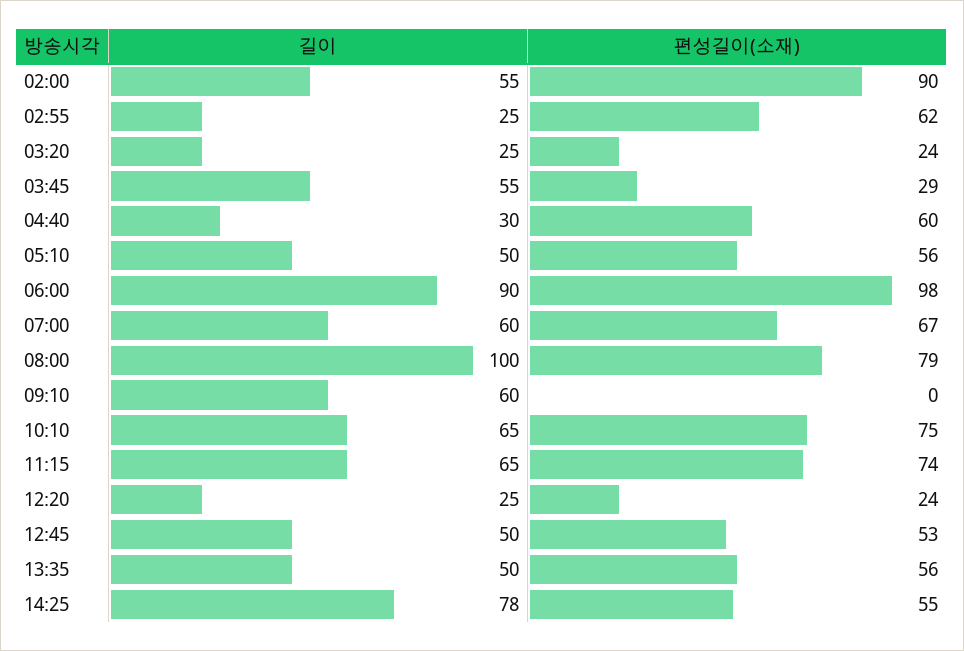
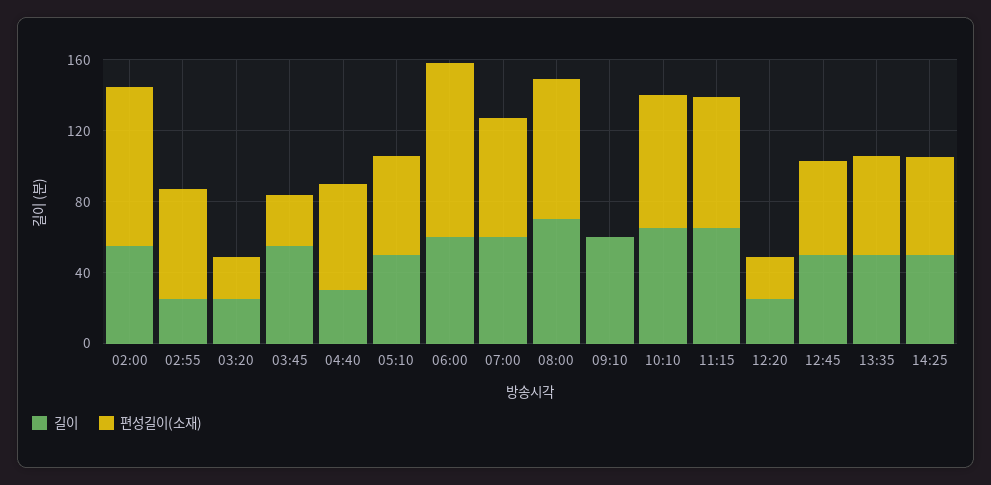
  {
    "길이": {
      "02:00": 55,
      "02:55": 25,
      "03:20": 25,
      "03:45": 55,
      "04:40": 30,
      "05:10": 50,
-     "06:00": 90,
+     "06:00": 60,
      "07:00": 60,
-     "08:00": 100,
+     "08:00": 70,
      "09:10": 60,
      "10:10": 65,
      "11:15": 65,
      "12:20": 25,
      "12:45": 50,
      "13:35": 50,
-     "14:25": 78
+     "14:25": 50
    },
    "편성길이(소재)": {
      "02:00": 90,
      "02:55": 62,
      "03:20": 24,
      "03:45": 29,
      "04:40": 60,
      "05:10": 56,
      "06:00": 98,
      "07:00": 67,
      "08:00": 79,
      "09:10": 0,
      "10:10": 75,
      "11:15": 74,
      "12:20": 24,
      "12:45": 53,
      "13:35": 56,
      "14:25": 55
    }
  }

